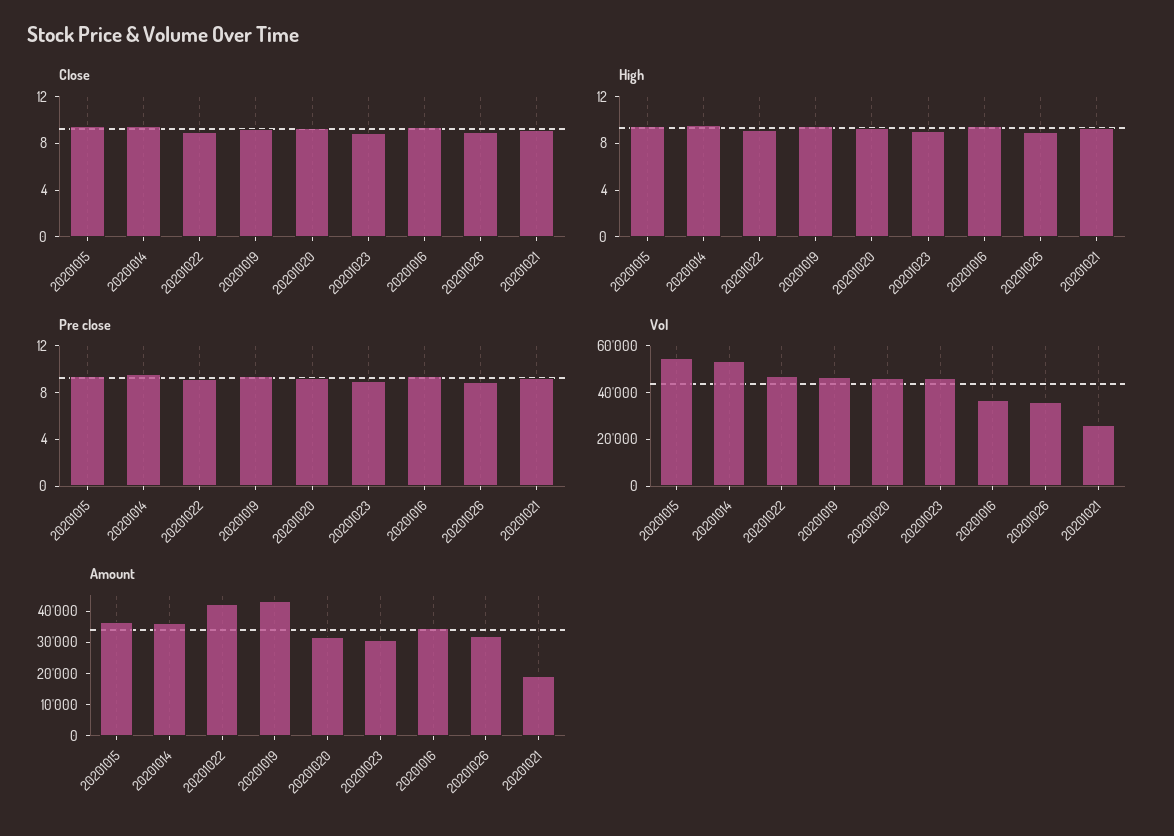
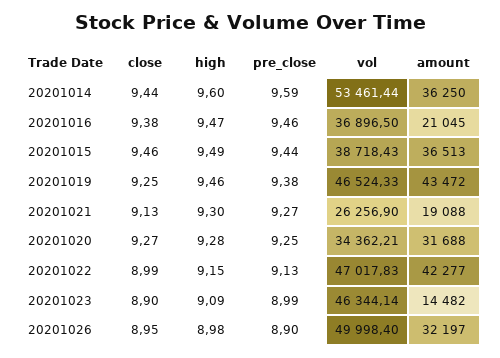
  {
    "Close": {
      "20201015": 9.46,
      "20201014": 9.44,
      "20201022": 8.99,
      "20201019": 9.25,
      "20201020": 9.27,
      "20201023": 8.9,
      "20201016": 9.38,
      "20201026": 8.95,
      "20201021": 9.13
    },
    "High": {
      "20201015": 9.49,
      "20201014": 9.6,
      "20201022": 9.15,
      "20201019": 9.46,
      "20201020": 9.28,
      "20201023": 9.09,
      "20201016": 9.47,
      "20201026": 8.98,
      "20201021": 9.3
    },
    "Pre close": {
      "20201015": 9.44,
      "20201014": 9.59,
      "20201022": 9.13,
      "20201019": 9.38,
      "20201020": 9.25,
      "20201023": 8.99,
      "20201016": 9.46,
      "20201026": 8.9,
      "20201021": 9.27
    },
    "Vol": {
-     "20201015": 55000,
+     "20201015": 38718.43,
      "20201014": 53461.44,
      "20201022": 47017.83,
      "20201019": 46524.33,
-     "20201020": 45000,
+     "20201020": 34362.21,
      "20201023": 46344.14,
      "20201016": 36896.5,
-     "20201026": 35000,
+     "20201026": 49998.4,
      "20201021": 26256.9
    },
    "Amount": {
      "20201015": 36513,
      "20201014": 36250,
      "20201022": 42277,
      "20201019": 43472,
      "20201020": 31688,
-     "20201023": 30000,
+     "20201023": 14482,
-     "20201016": 35000,
+     "20201016": 21045,
      "20201026": 32197,
      "20201021": 19088
    }
  }

